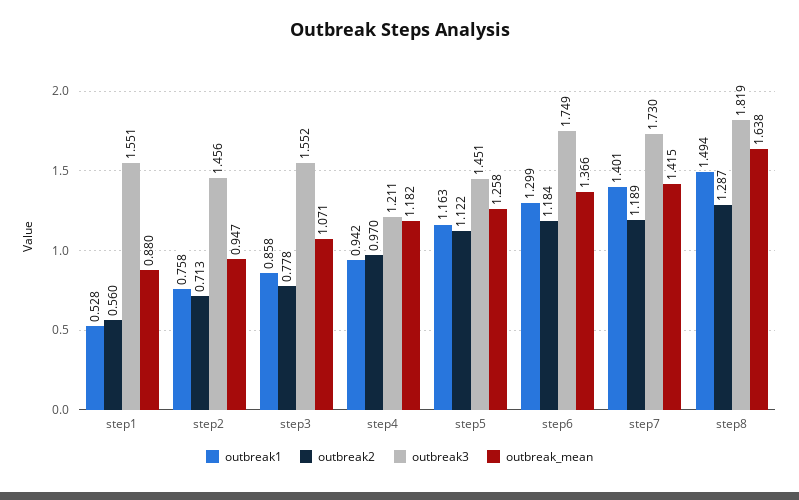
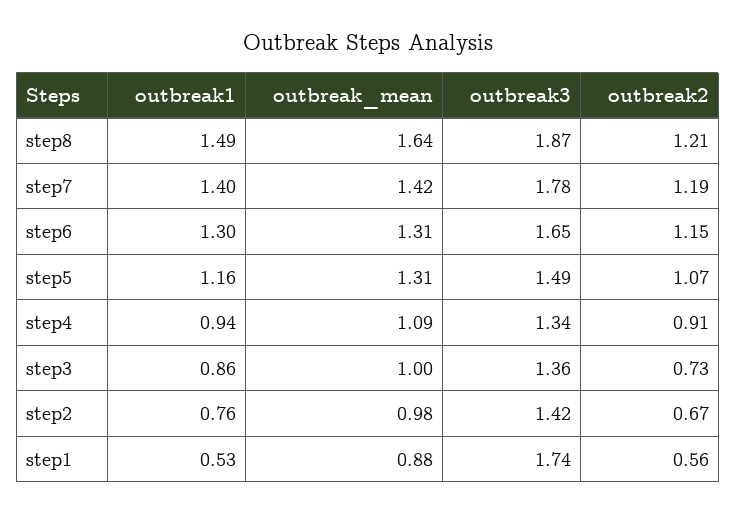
  {
    "outbreak1": {
      "step1": 0.528,
      "step2": 0.758,
      "step3": 0.858,
      "step4": 0.942,
      "step5": 1.163,
      "step6": 1.299,
      "step7": 1.401,
      "step8": 1.494
    },
    "outbreak2": {
      "step1": 0.56,
-     "step2": 0.713,
+     "step2": 0.67,
-     "step3": 0.778,
+     "step3": 0.73,
-     "step4": 0.97,
+     "step4": 0.91,
-     "step5": 1.122,
+     "step5": 1.07,
-     "step6": 1.184,
+     "step6": 1.15,
      "step7": 1.189,
-     "step8": 1.287
+     "step8": 1.21
    },
    "outbreak3": {
-     "step1": 1.551,
+     "step1": 1.74,
-     "step2": 1.456,
+     "step2": 1.42,
-     "step3": 1.552,
+     "step3": 1.36,
-     "step4": 1.211,
+     "step4": 1.34,
-     "step5": 1.451,
+     "step5": 1.49,
-     "step6": 1.749,
+     "step6": 1.65,
-     "step7": 1.73,
+     "step7": 1.78,
-     "step8": 1.819
+     "step8": 1.87
    },
    "outbreak_mean": {
      "step1": 0.88,
-     "step2": 0.947,
+     "step2": 0.98,
-     "step3": 1.071,
+     "step3": 1,
-     "step4": 1.182,
+     "step4": 1.09,
-     "step5": 1.258,
+     "step5": 1.31,
-     "step6": 1.366,
+     "step6": 1.31,
      "step7": 1.415,
      "step8": 1.638
    }
  }

